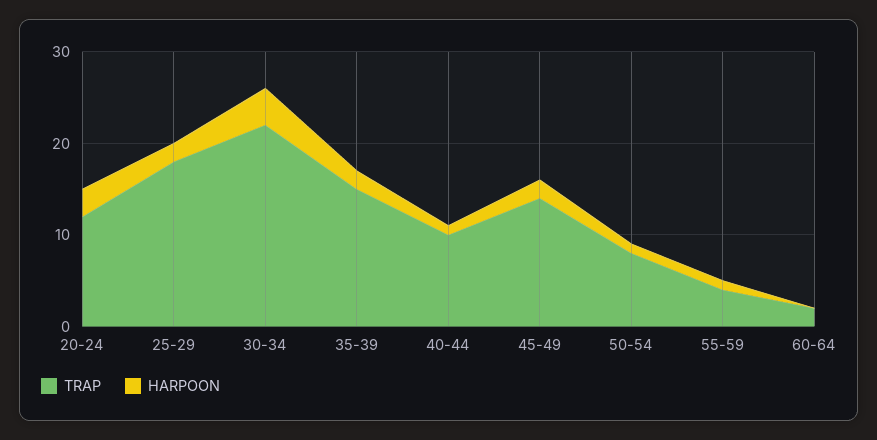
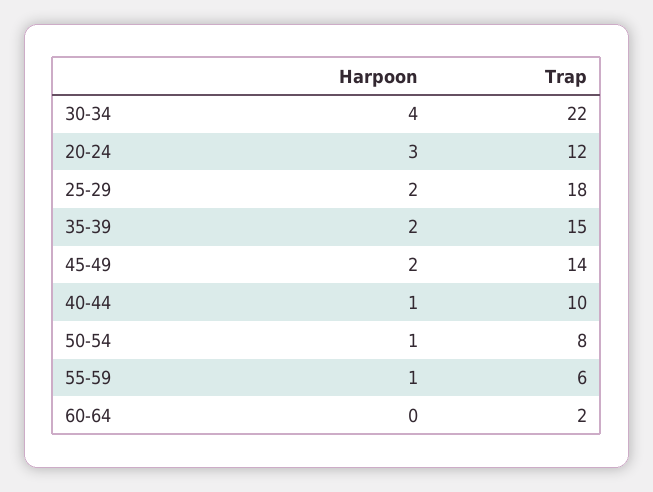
  {
    "TRAP": {
      "20-24": 12,
      "25-29": 18,
      "30-34": 22,
      "35-39": 15,
      "40-44": 10,
      "45-49": 14,
      "50-54": 8,
-     "55-59": 4,
+     "55-59": 6,
      "60-64": 2
    },
    "HARPOON": {
      "20-24": 3,
      "25-29": 2,
      "30-34": 4,
      "35-39": 2,
      "40-44": 1,
      "45-49": 2,
      "50-54": 1,
      "55-59": 1,
      "60-64": 0
    }
  }

